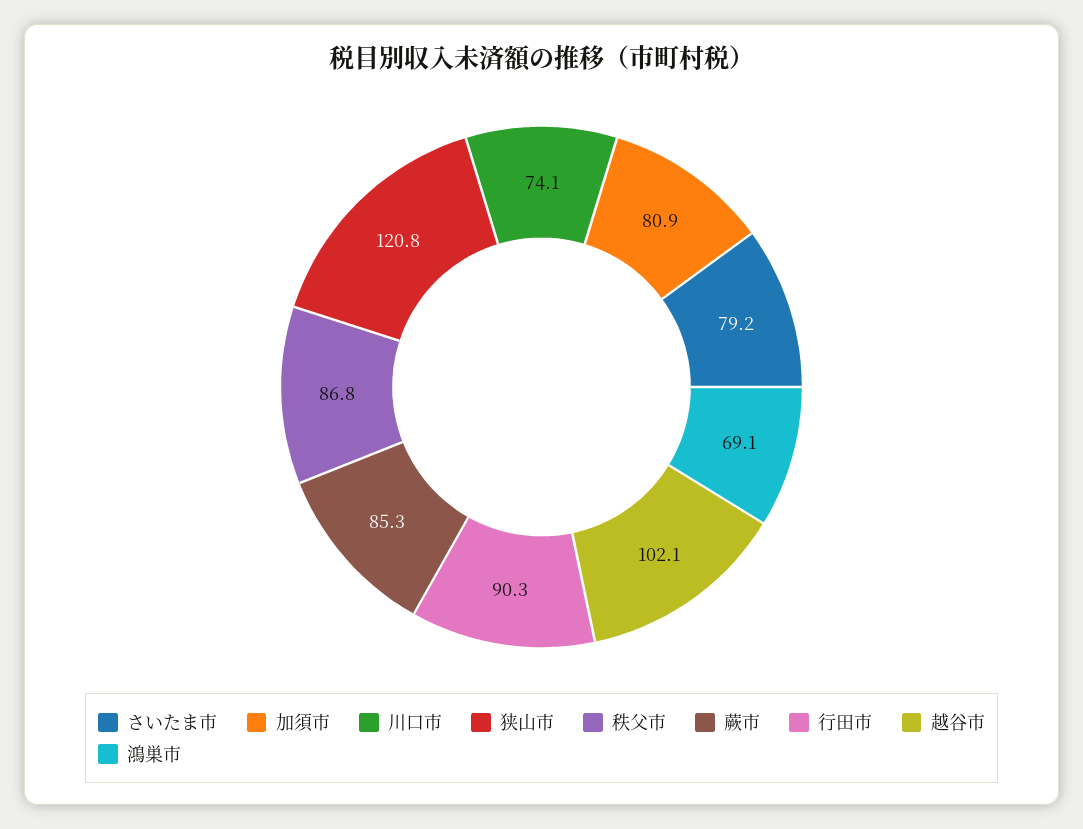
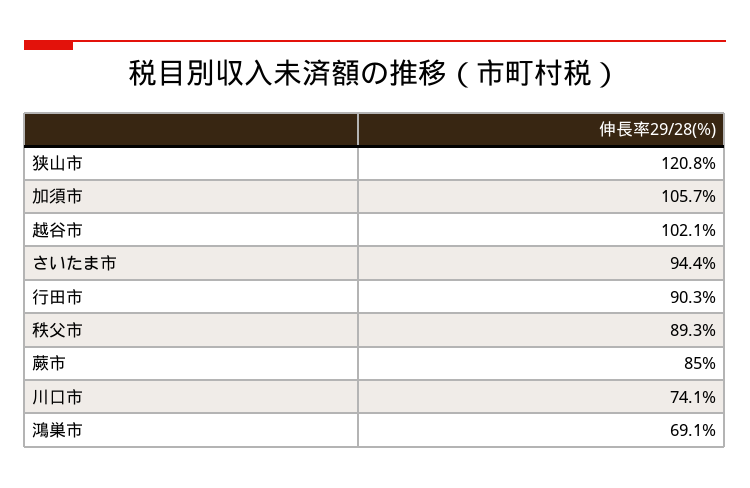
  {
-   "さいたま市": 79.2,
+   "さいたま市": 94.4,
-   "加須市": 80.9,
+   "加須市": 105.7,
    "川口市": 74.1,
    "狭山市": 120.8,
-   "秩父市": 86.8,
+   "秩父市": 89.3,
-   "蕨市": 85.3,
+   "蕨市": 85,
    "行田市": 90.3,
    "越谷市": 102.1,
    "鴻巣市": 69.1
  }

